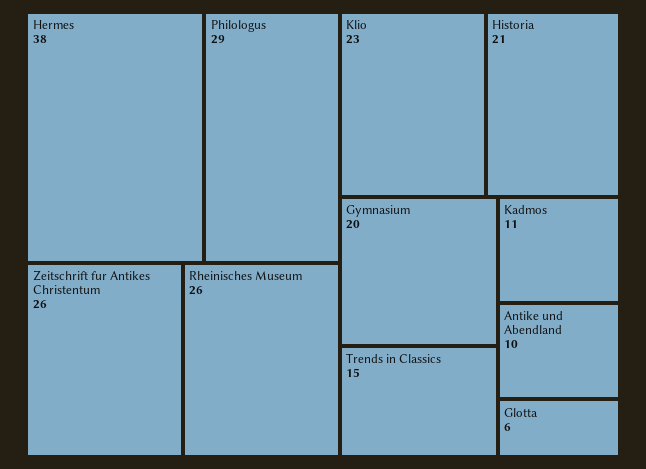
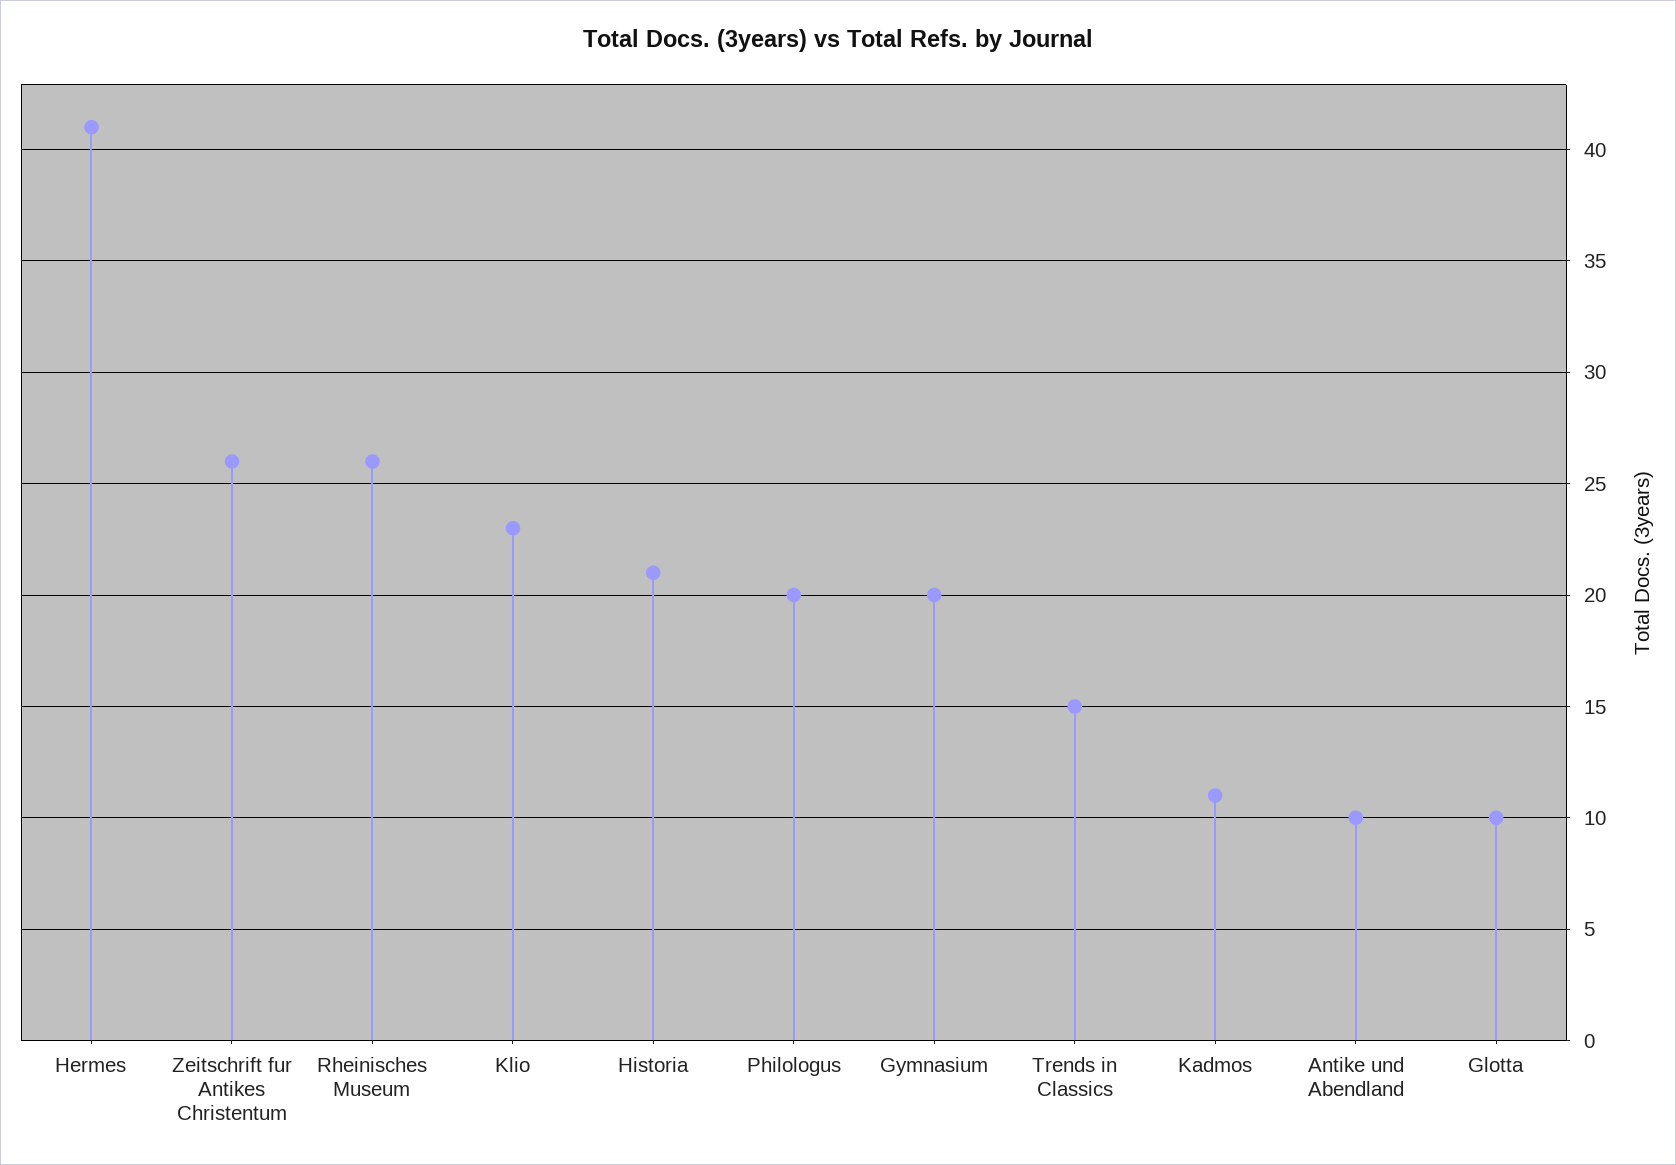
  {
-   "Hermes": 38,
+   "Hermes": 41,
-   "Philologus": 29,
+   "Philologus": 20,
    "Zeitschrift fur Antikes Christentum": 26,
    "Rheinisches Museum": 26,
    "Klio": 23,
    "Historia": 21,
    "Gymnasium": 20,
    "Trends in Classics": 15,
    "Kadmos": 11,
    "Antike und Abendland": 10,
-   "Glotta": 6
+   "Glotta": 10
  }

